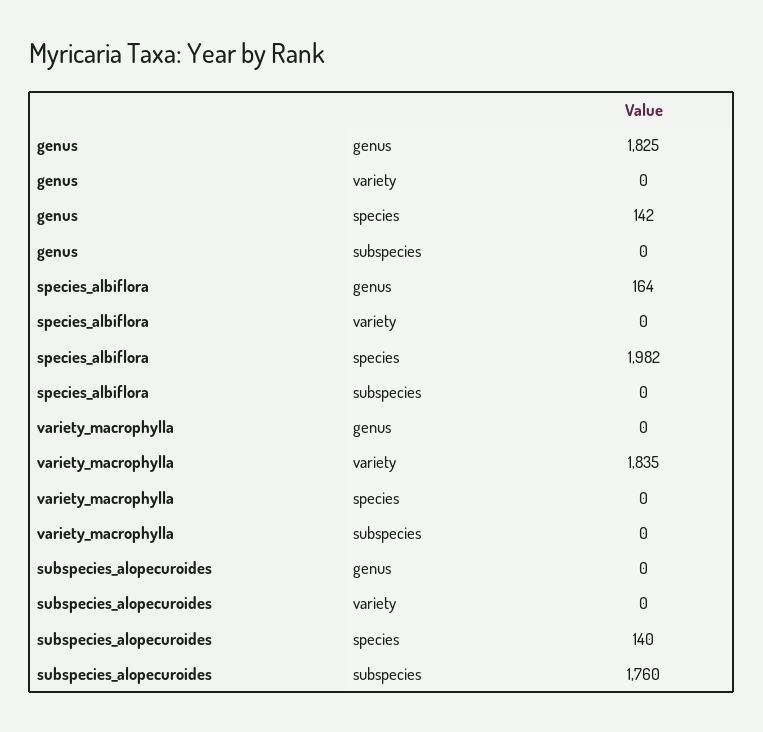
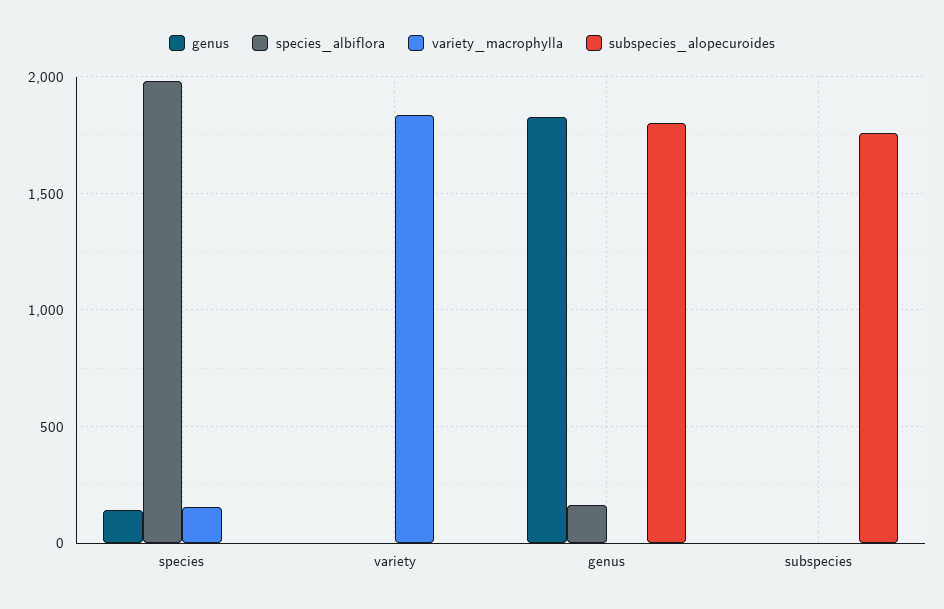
  {
    "genus": {
      "genus": 1825,
      "variety": 0,
      "species": 142,
      "subspecies": 0
    },
    "species_albiflora": {
      "genus": 164,
      "variety": 0,
      "species": 1982,
      "subspecies": 0
    },
    "variety_macrophylla": {
      "genus": 0,
      "variety": 1835,
-     "species": 0,
+     "species": 150,
      "subspecies": 0
    },
    "subspecies_alopecuroides": {
-     "genus": 0,
+     "genus": 1800,
      "variety": 0,
-     "species": 140,
+     "species": 0,
      "subspecies": 1760
    }
  }

